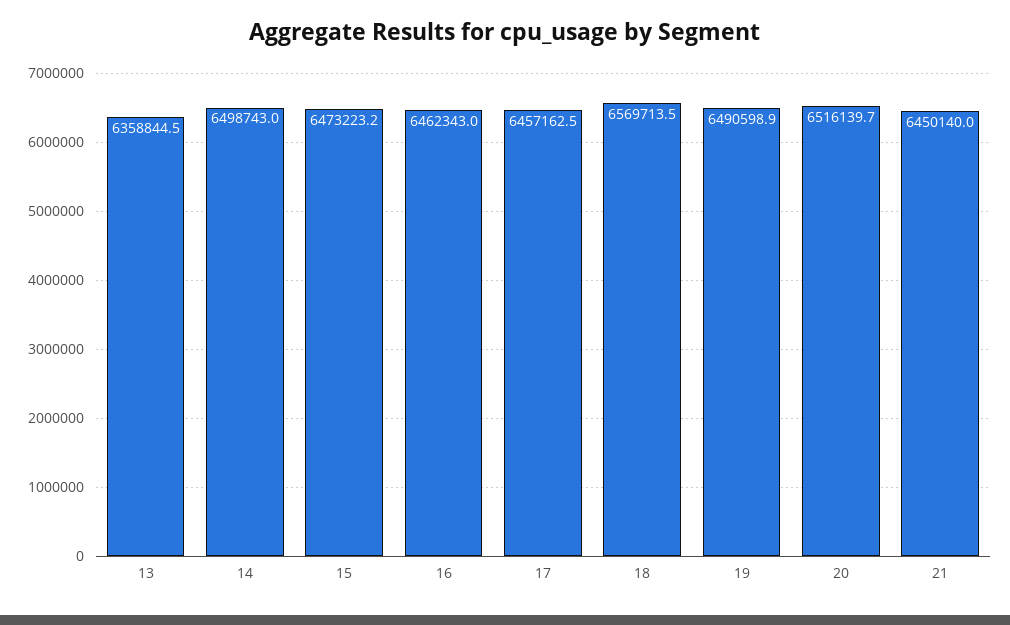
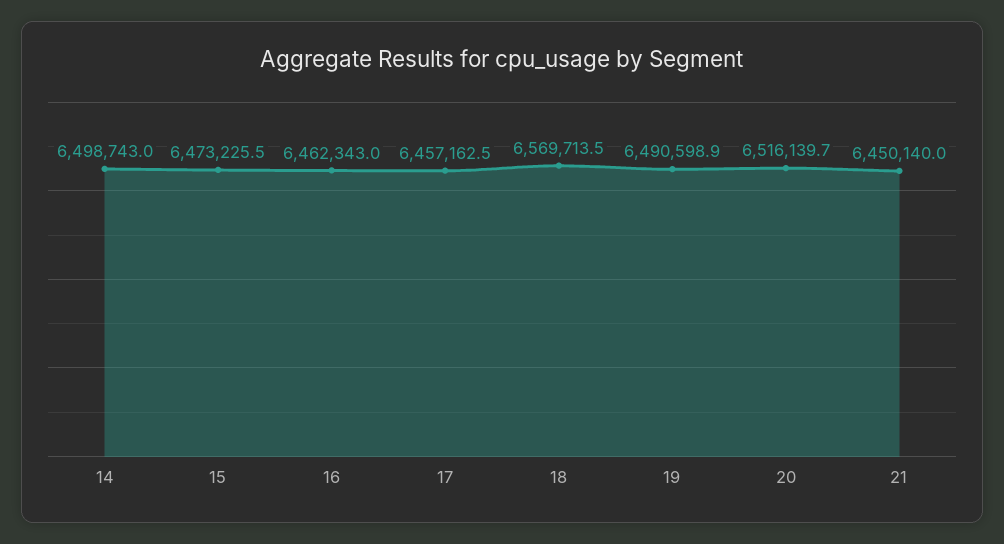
  {
-   "13": 6358844.5,
    "14": 6498743,
-   "15": 6473223.2,
+   "15": 6473225.5,
    "16": 6462343,
    "17": 6457162.5,
    "18": 6569713.5,
    "19": 6490598.9,
    "20": 6516139.7,
    "21": 6450140
  }

